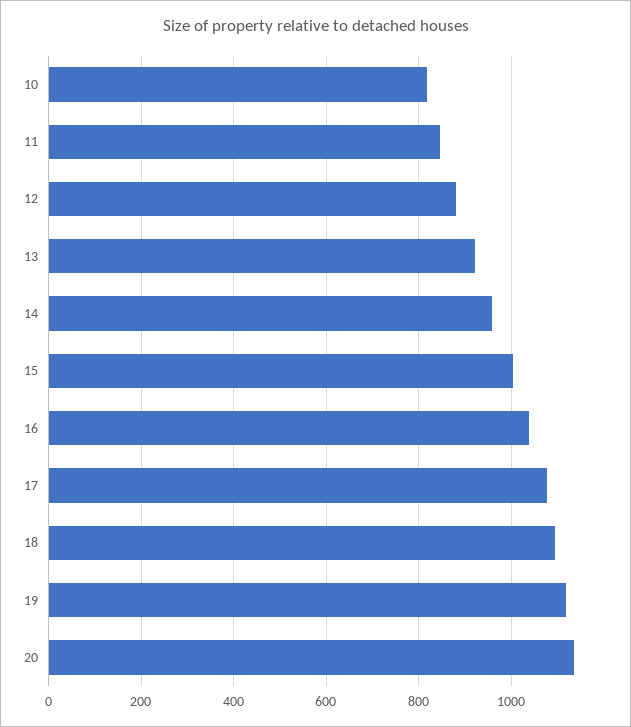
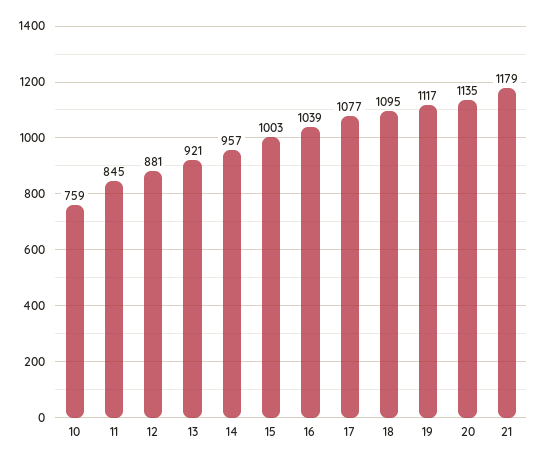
  {
-   "10": 820,
+   "10": 759,
    "11": 845,
    "12": 881,
    "13": 921,
    "14": 957,
    "15": 1003,
    "16": 1039,
    "17": 1077,
    "18": 1095,
    "19": 1117,
-   "20": 1135
+   "20": 1135,
+   "21": 1179
  }

